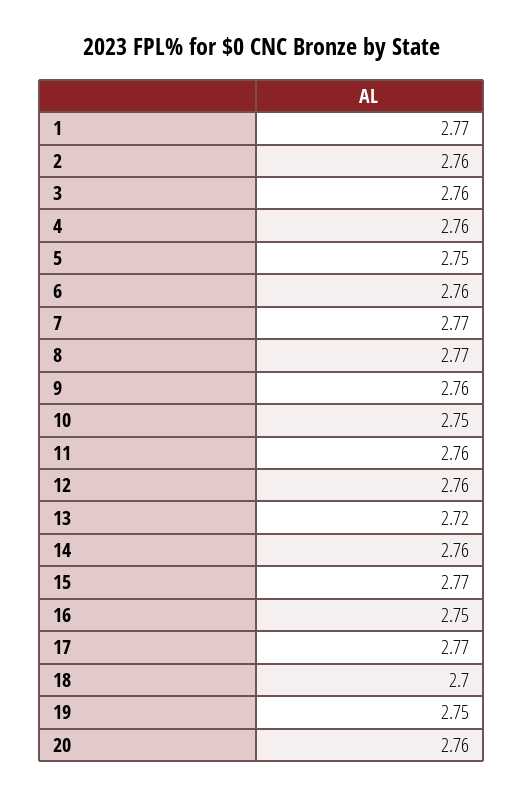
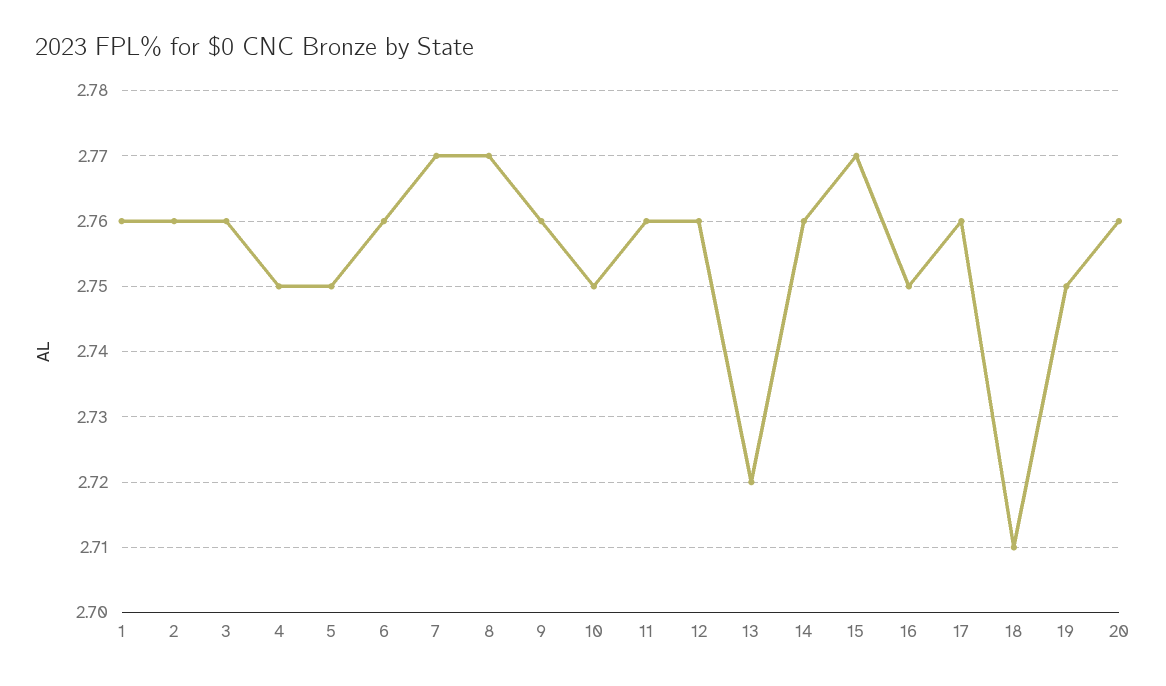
  {
-   "1": 2.77,
+   "1": 2.76,
    "2": 2.76,
    "3": 2.76,
-   "4": 2.76,
+   "4": 2.75,
    "5": 2.75,
    "6": 2.76,
    "7": 2.77,
    "8": 2.77,
    "9": 2.76,
    "10": 2.75,
    "11": 2.76,
    "12": 2.76,
    "13": 2.72,
    "14": 2.76,
    "15": 2.77,
    "16": 2.75,
-   "17": 2.77,
+   "17": 2.76,
-   "18": 2.7,
+   "18": 2.71,
    "19": 2.75,
    "20": 2.76
  }

